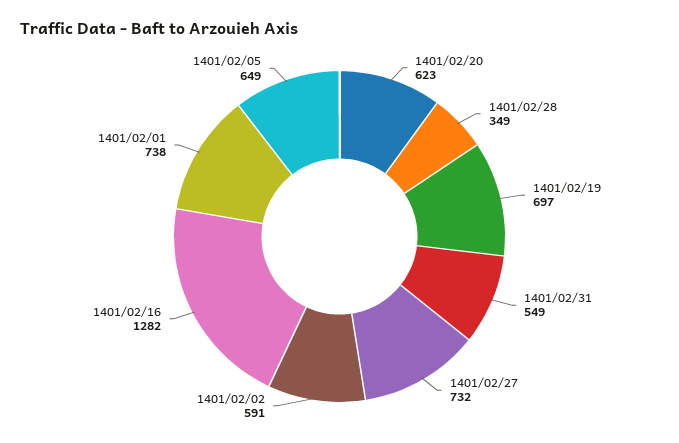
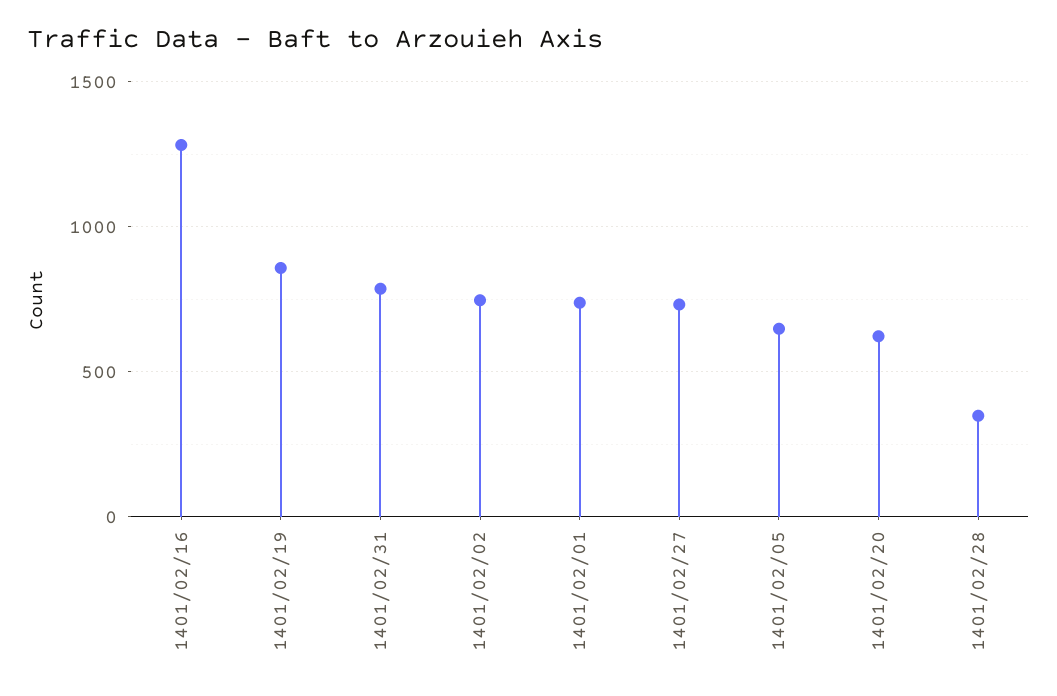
  {
    "1401/02/20": 623,
    "1401/02/28": 349,
-   "1401/02/19": 697,
+   "1401/02/19": 850,
-   "1401/02/31": 549,
+   "1401/02/31": 800,
    "1401/02/27": 732,
-   "1401/02/02": 591,
+   "1401/02/02": 750,
    "1401/02/16": 1282,
    "1401/02/01": 738,
    "1401/02/05": 649
  }

